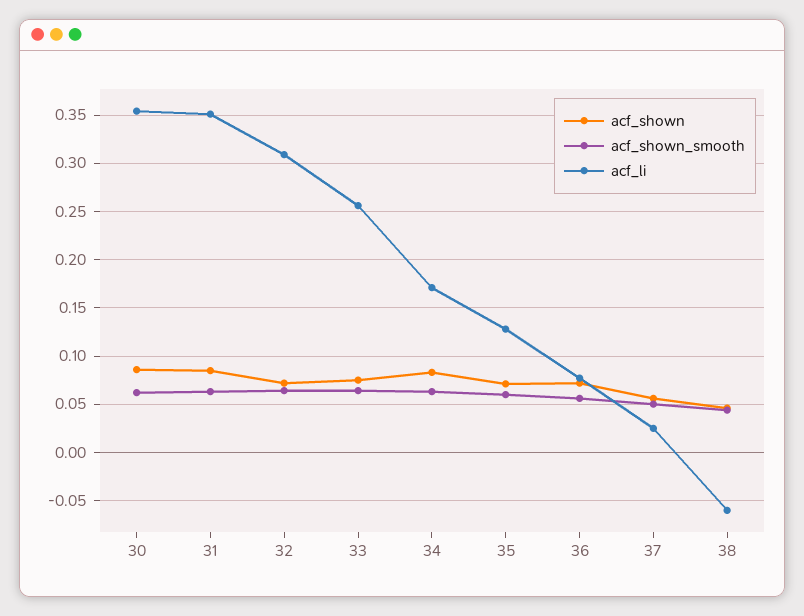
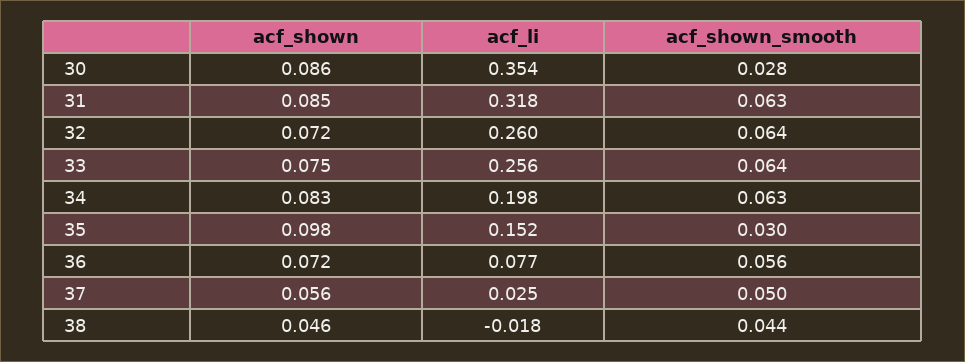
  {
    "acf_shown": {
      "30": 0.086,
      "31": 0.085,
      "32": 0.072,
      "33": 0.075,
      "34": 0.083,
-     "35": 0.07,
+     "35": 0.098,
      "36": 0.072,
      "37": 0.056,
      "38": 0.046
    },
    "acf_shown_smooth": {
-     "30": 0.06,
+     "30": 0.028,
      "31": 0.063,
      "32": 0.064,
      "33": 0.064,
      "34": 0.063,
-     "35": 0.06,
+     "35": 0.03,
      "36": 0.056,
      "37": 0.05,
      "38": 0.044
    },
    "acf_li": {
      "30": 0.354,
-     "31": 0.35,
+     "31": 0.318,
-     "32": 0.31,
+     "32": 0.26,
      "33": 0.256,
-     "34": 0.17,
+     "34": 0.198,
-     "35": 0.13,
+     "35": 0.152,
      "36": 0.077,
      "37": 0.025,
-     "38": -0.06
+     "38": -0.018
    }
  }

